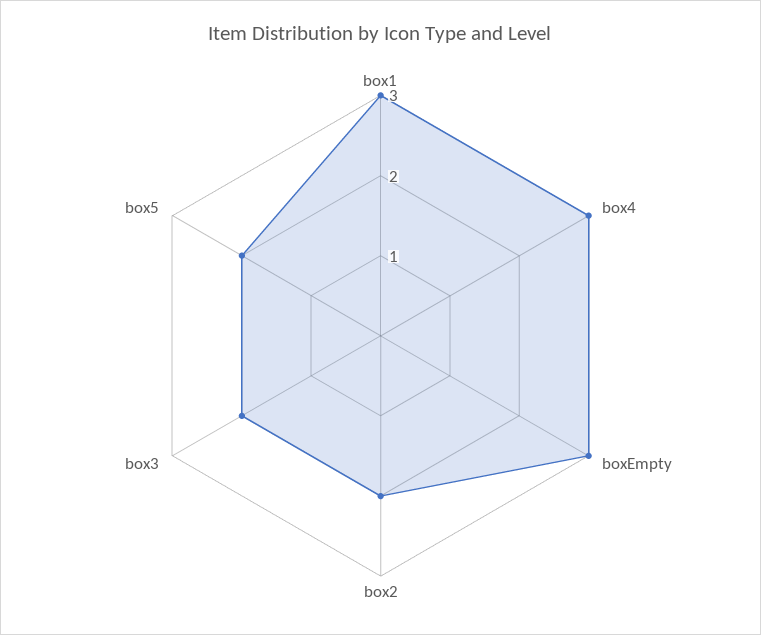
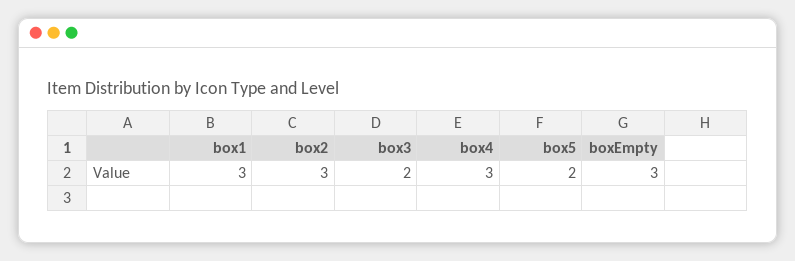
  {
    "box1": 3,
    "box4": 3,
    "boxEmpty": 3,
-   "box2": 2,
+   "box2": 3,
    "box3": 2,
    "box5": 2
  }

